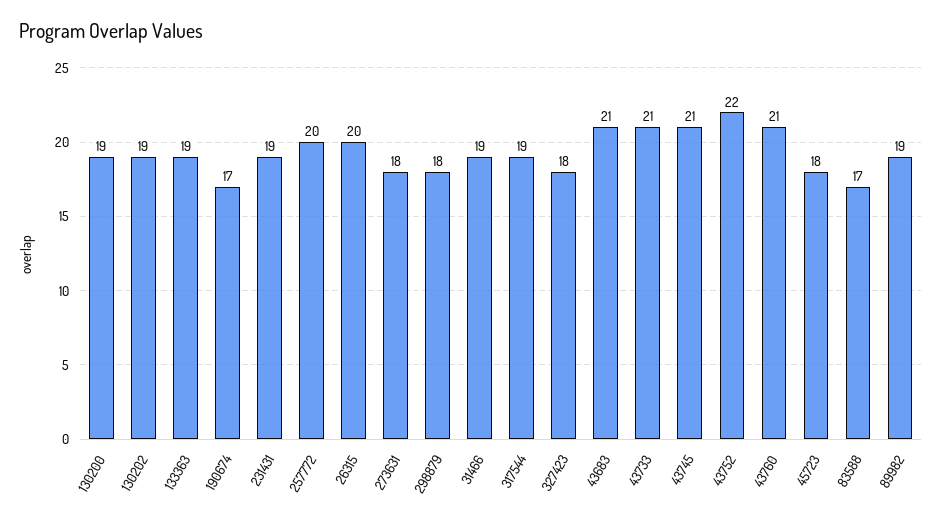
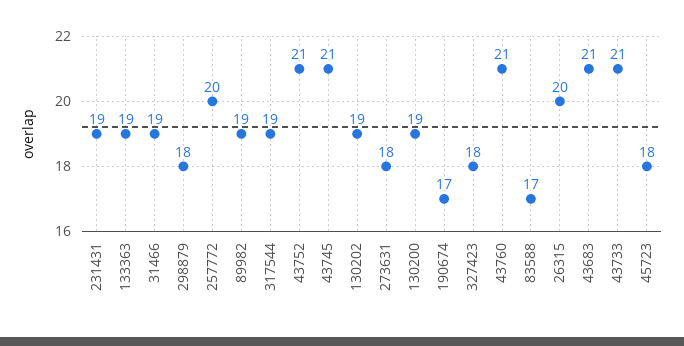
  {
    "130200": 19,
    "130202": 19,
    "133363": 19,
    "190674": 17,
    "231431": 19,
    "257772": 20,
    "26315": 20,
    "273631": 18,
    "298879": 18,
    "31466": 19,
    "317544": 19,
    "327423": 18,
    "43683": 21,
    "43733": 21,
    "43745": 21,
-   "43752": 22,
+   "43752": 21,
    "43760": 21,
    "45723": 18,
    "83588": 17,
    "89982": 19
  }

